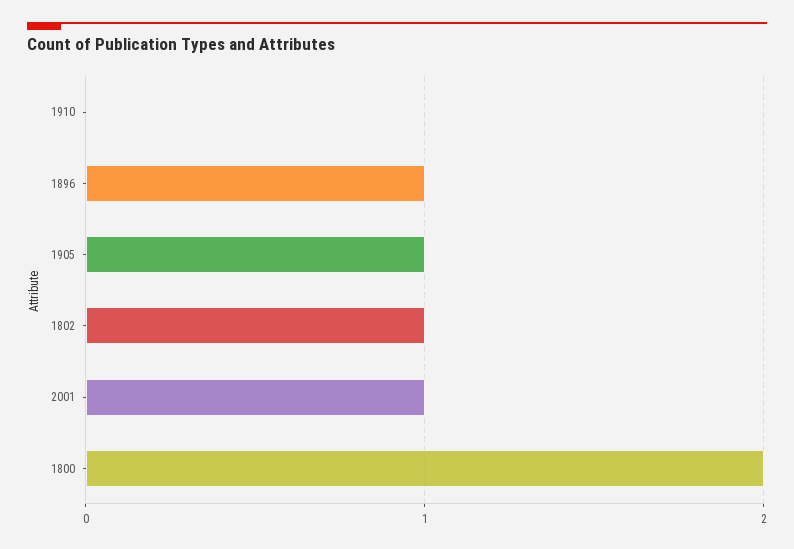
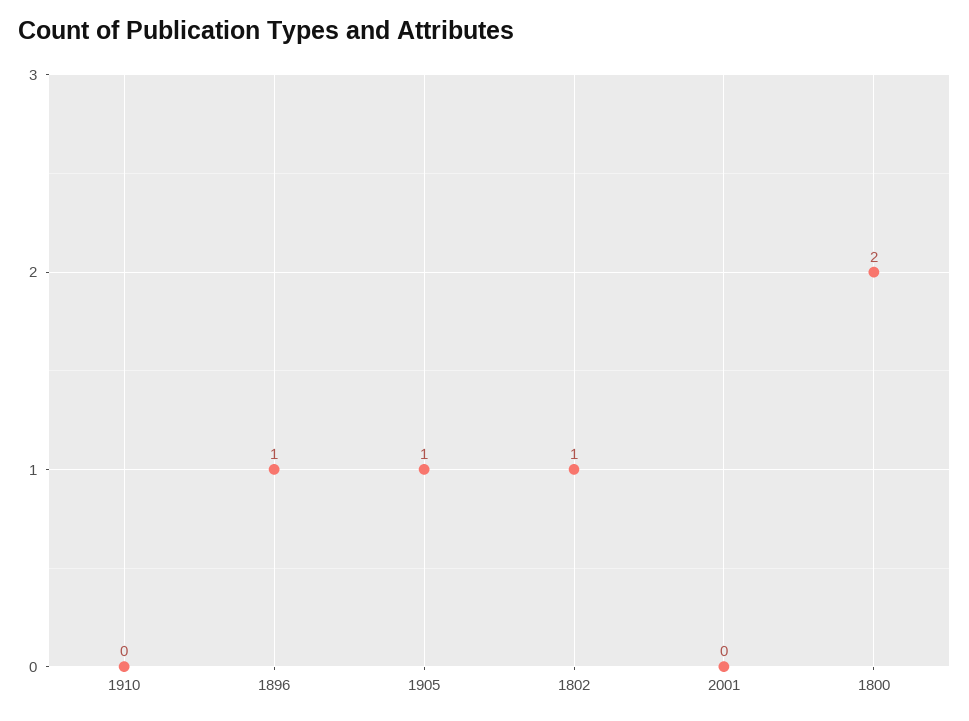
  {
    "1910": 0,
    "1896": 1,
    "1905": 1,
    "1802": 1,
-   "2001": 1,
+   "2001": 0,
    "1800": 2
  }

